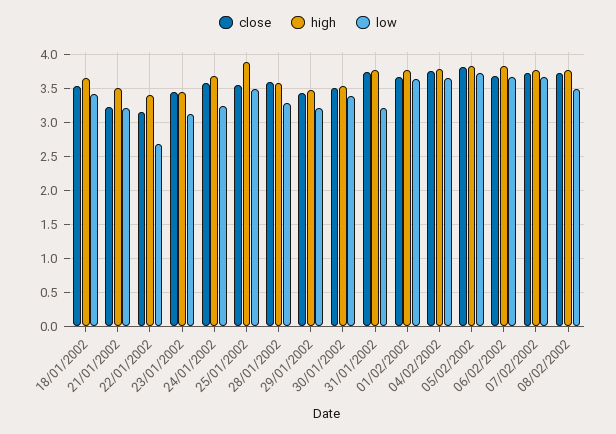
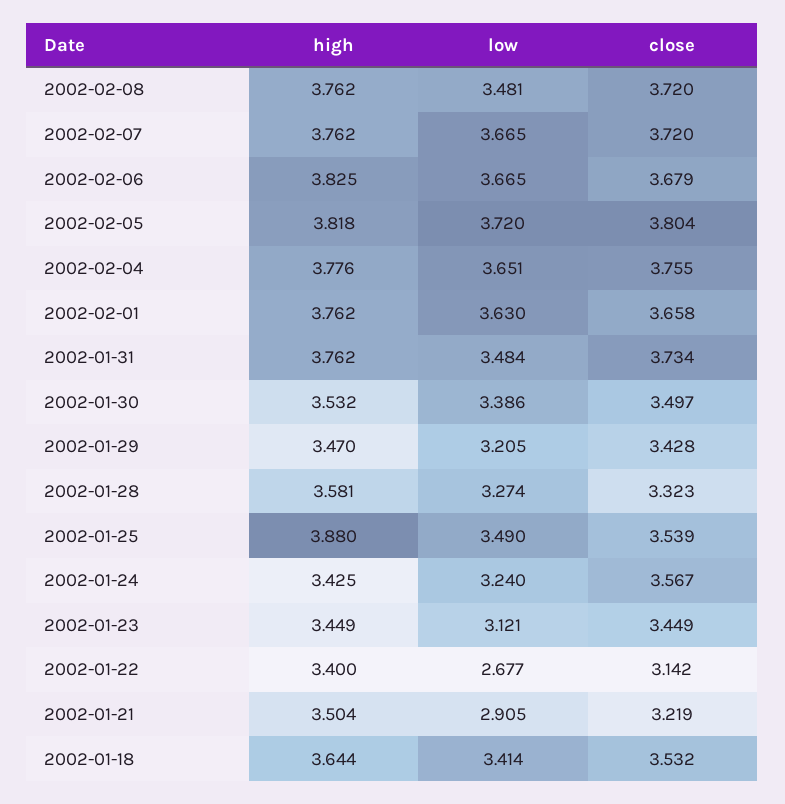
  {
    "close": {
      "18/01/2002": 3.532,
      "21/01/2002": 3.219,
      "22/01/2002": 3.142,
      "23/01/2002": 3.449,
      "24/01/2002": 3.567,
      "25/01/2002": 3.539,
-     "28/01/2002": 3.6,
+     "28/01/2002": 3.323,
      "29/01/2002": 3.428,
      "30/01/2002": 3.497,
      "31/01/2002": 3.734,
      "01/02/2002": 3.658,
      "04/02/2002": 3.755,
      "05/02/2002": 3.804,
      "06/02/2002": 3.679,
      "07/02/2002": 3.72,
      "08/02/2002": 3.72
    },
    "high": {
      "18/01/2002": 3.644,
      "21/01/2002": 3.504,
      "22/01/2002": 3.4,
      "23/01/2002": 3.449,
-     "24/01/2002": 3.7,
+     "24/01/2002": 3.425,
      "25/01/2002": 3.88,
      "28/01/2002": 3.581,
      "29/01/2002": 3.47,
      "30/01/2002": 3.532,
      "31/01/2002": 3.762,
      "01/02/2002": 3.762,
      "04/02/2002": 3.776,
      "05/02/2002": 3.818,
      "06/02/2002": 3.825,
      "07/02/2002": 3.762,
      "08/02/2002": 3.762
    },
    "low": {
      "18/01/2002": 3.414,
-     "21/01/2002": 3.2,
+     "21/01/2002": 2.905,
      "22/01/2002": 2.677,
      "23/01/2002": 3.121,
      "24/01/2002": 3.24,
      "25/01/2002": 3.49,
      "28/01/2002": 3.274,
      "29/01/2002": 3.205,
      "30/01/2002": 3.386,
-     "31/01/2002": 3.2,
+     "31/01/2002": 3.484,
      "01/02/2002": 3.63,
      "04/02/2002": 3.651,
      "05/02/2002": 3.72,
      "06/02/2002": 3.665,
      "07/02/2002": 3.665,
      "08/02/2002": 3.481
    }
  }

